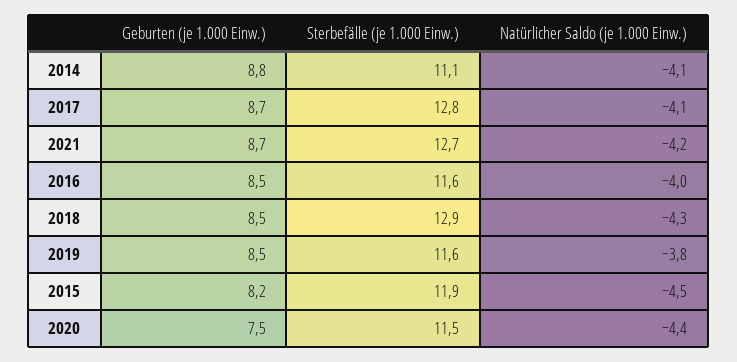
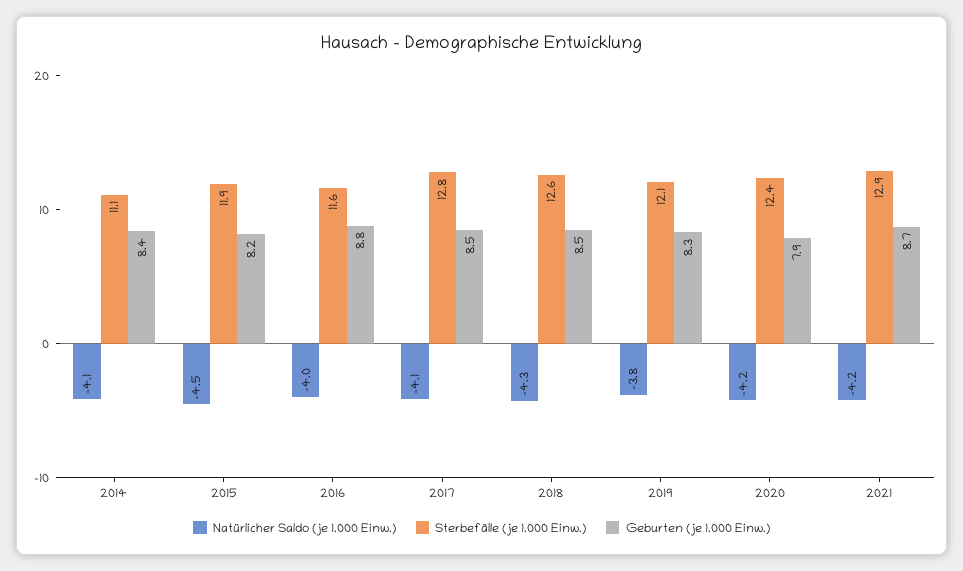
  {
    "Geburten (je 1.000 Einw.)": {
-     "2014": 8.8,
+     "2014": 8.4,
-     "2017": 8.7,
+     "2017": 8.5,
      "2021": 8.7,
-     "2016": 8.5,
+     "2016": 8.8,
      "2018": 8.5,
-     "2019": 8.5,
+     "2019": 8.3,
      "2015": 8.2,
-     "2020": 7.5
+     "2020": 7.9
    },
    "Sterbefälle (je 1.000 Einw.)": {
      "2014": 11.1,
      "2017": 12.8,
-     "2021": 12.7,
+     "2021": 12.9,
      "2016": 11.6,
-     "2018": 12.9,
+     "2018": 12.6,
-     "2019": 11.6,
+     "2019": 12.1,
      "2015": 11.9,
-     "2020": 11.5
+     "2020": 12.4
    },
    "Natürlicher Saldo (je 1.000 Einw.)": {
      "2014": -4.1,
      "2017": -4.1,
      "2021": -4.2,
      "2016": -4,
      "2018": -4.3,
      "2019": -3.8,
      "2015": -4.5,
-     "2020": -4.4
+     "2020": -4.2
    }
  }

